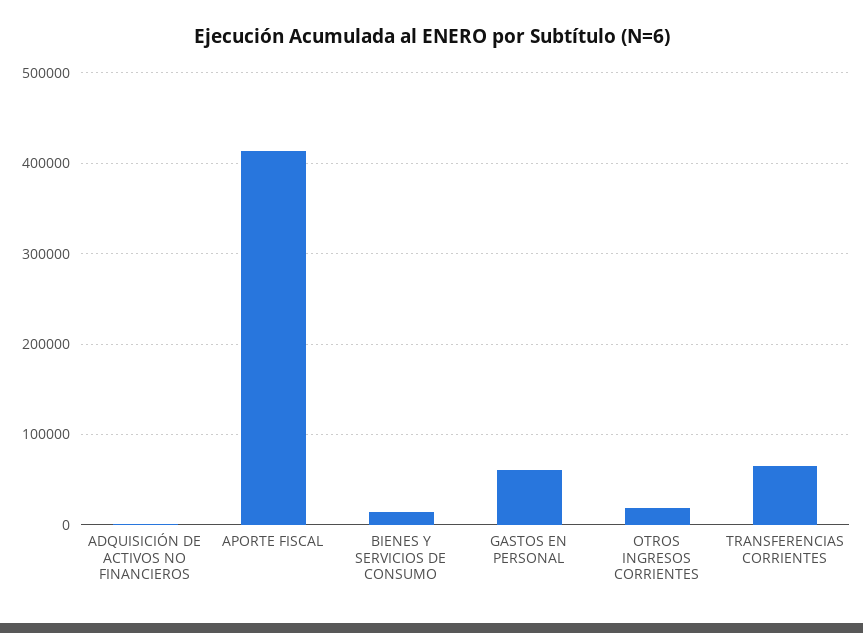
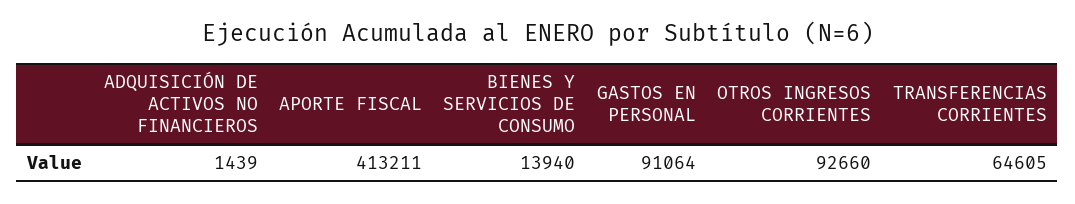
  {
    "ADQUISICIÓN DE ACTIVOS NO FINANCIEROS": 1439,
    "APORTE FISCAL": 413211,
    "BIENES Y SERVICIOS DE CONSUMO": 13940,
-   "GASTOS EN PERSONAL": 60000,
+   "GASTOS EN PERSONAL": 91064,
-   "OTROS INGRESOS CORRIENTES": 20000,
+   "OTROS INGRESOS CORRIENTES": 92660,
    "TRANSFERENCIAS CORRIENTES": 64605
  }

